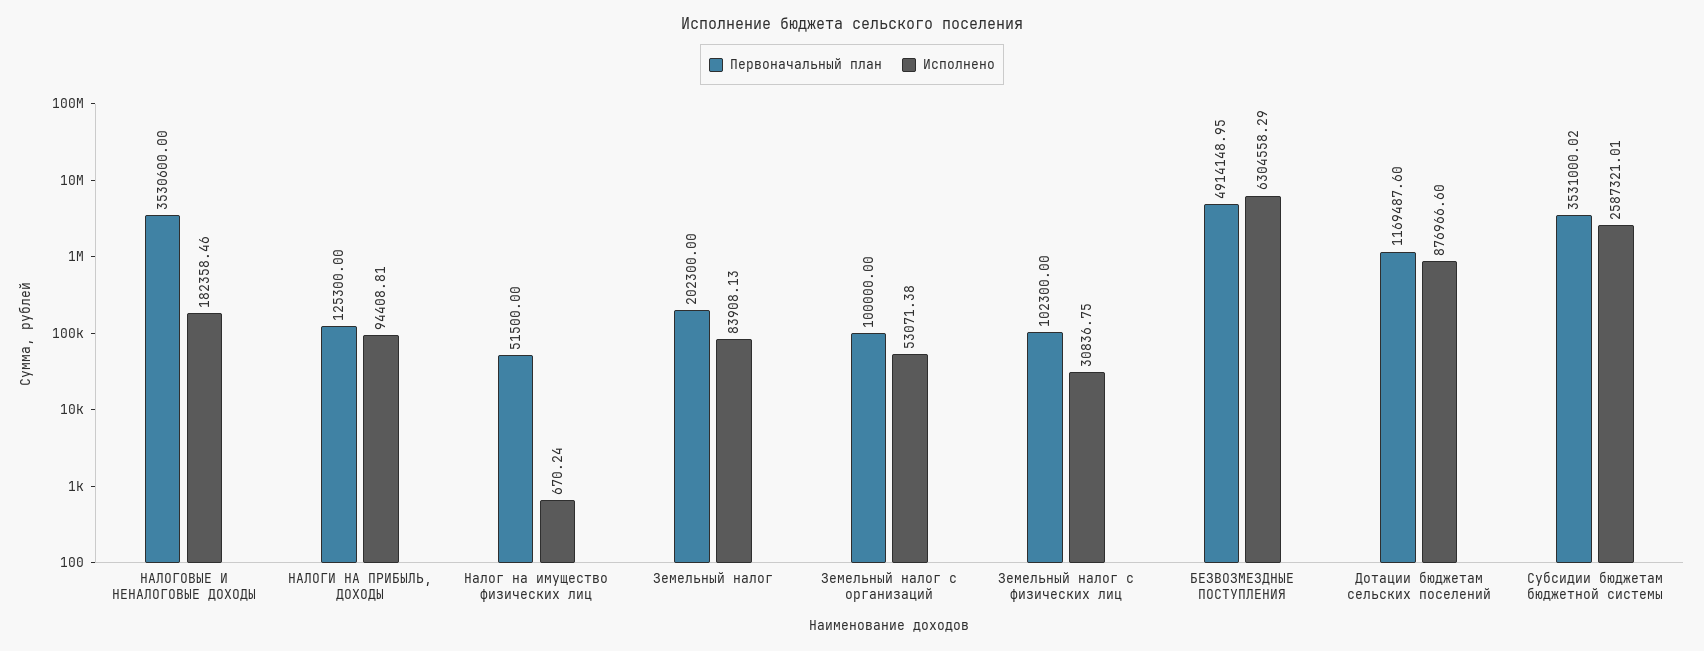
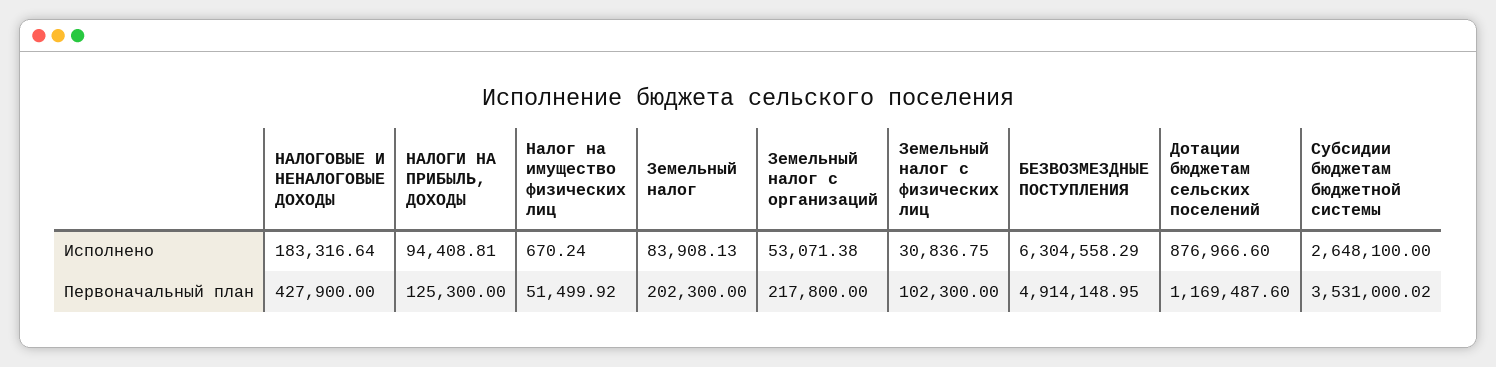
  {
    "Первоначальный план": {
-     "НАЛОГОВЫЕ И НЕНАЛОГОВЫЕ ДОХОДЫ": 3530600,
+     "НАЛОГОВЫЕ И НЕНАЛОГОВЫЕ ДОХОДЫ": 427900,
      "НАЛОГИ НА ПРИБЫЛЬ, ДОХОДЫ": 125300,
-     "Налог на имущество физических лиц": 51500,
+     "Налог на имущество физических лиц": 51499.92,
      "Земельный налог": 202300,
-     "Земельный налог с организаций": 100000,
+     "Земельный налог с организаций": 217800,
      "Земельный налог с физических лиц": 102300,
      "БЕЗВОЗМЕЗДНЫЕ ПОСТУПЛЕНИЯ": 4914148.95,
      "Дотации бюджетам сельских поселений": 1169487.6,
      "Субсидии бюджетам бюджетной системы": 3531000.02
    },
    "Исполнено": {
-     "НАЛОГОВЫЕ И НЕНАЛОГОВЫЕ ДОХОДЫ": 182358.46,
+     "НАЛОГОВЫЕ И НЕНАЛОГОВЫЕ ДОХОДЫ": 183316.64,
      "НАЛОГИ НА ПРИБЫЛЬ, ДОХОДЫ": 94408.81,
      "Налог на имущество физических лиц": 670.24,
      "Земельный налог": 83908.13,
      "Земельный налог с организаций": 53071.38,
      "Земельный налог с физических лиц": 30836.75,
      "БЕЗВОЗМЕЗДНЫЕ ПОСТУПЛЕНИЯ": 6304558.29,
      "Дотации бюджетам сельских поселений": 876966.6,
-     "Субсидии бюджетам бюджетной системы": 2587321.01
+     "Субсидии бюджетам бюджетной системы": 2648100
    }
  }

